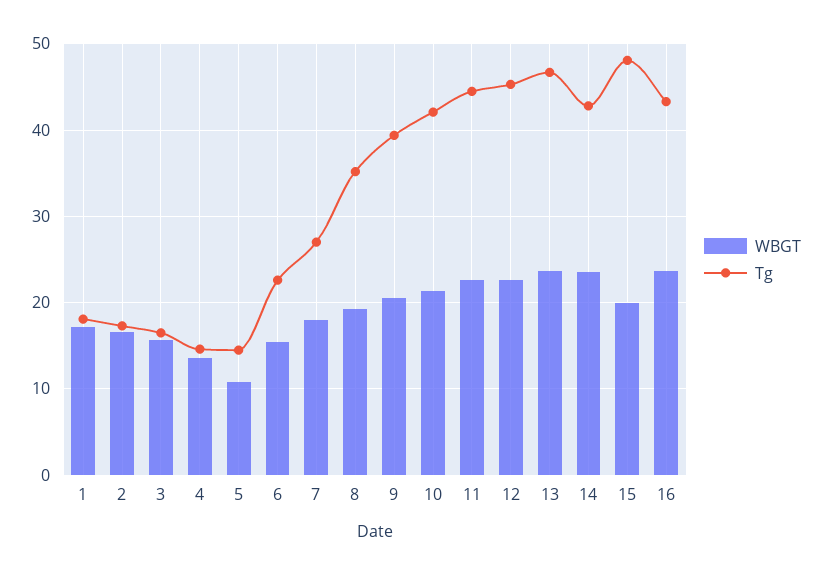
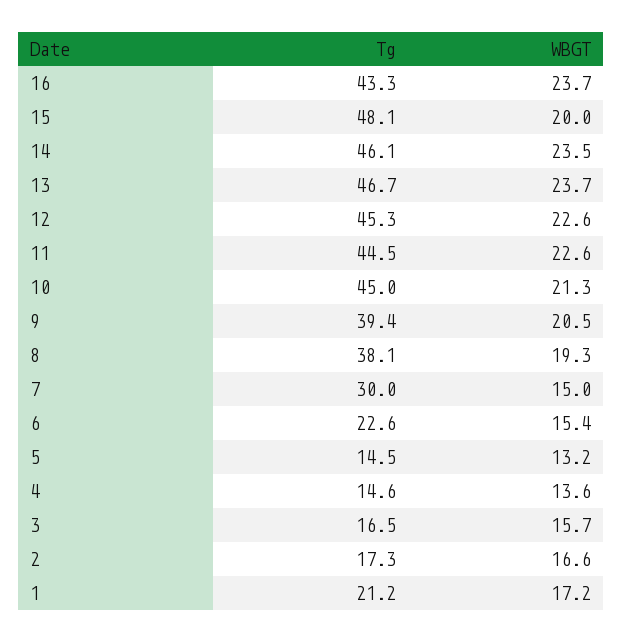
  {
    "WBGT": {
      "1": 17.2,
      "2": 16.6,
      "3": 15.7,
      "4": 13.6,
-     "5": 11,
+     "5": 13.2,
      "6": 15.4,
-     "7": 18,
+     "7": 15,
      "8": 19.3,
      "9": 20.5,
      "10": 21.3,
      "11": 22.6,
      "12": 22.6,
      "13": 23.7,
      "14": 23.5,
      "15": 20,
      "16": 23.7
    },
    "Tg": {
-     "1": 18,
+     "1": 21.2,
      "2": 17.3,
      "3": 16.5,
      "4": 14.6,
      "5": 14.5,
      "6": 22.6,
-     "7": 27,
+     "7": 30,
-     "8": 35,
+     "8": 38.1,
      "9": 39.4,
-     "10": 42,
+     "10": 45,
      "11": 44.5,
      "12": 45.3,
      "13": 46.7,
-     "14": 43,
+     "14": 46.1,
      "15": 48.1,
      "16": 43.3
    }
  }

